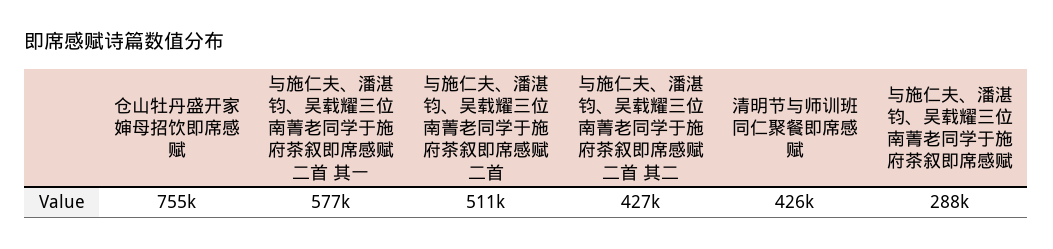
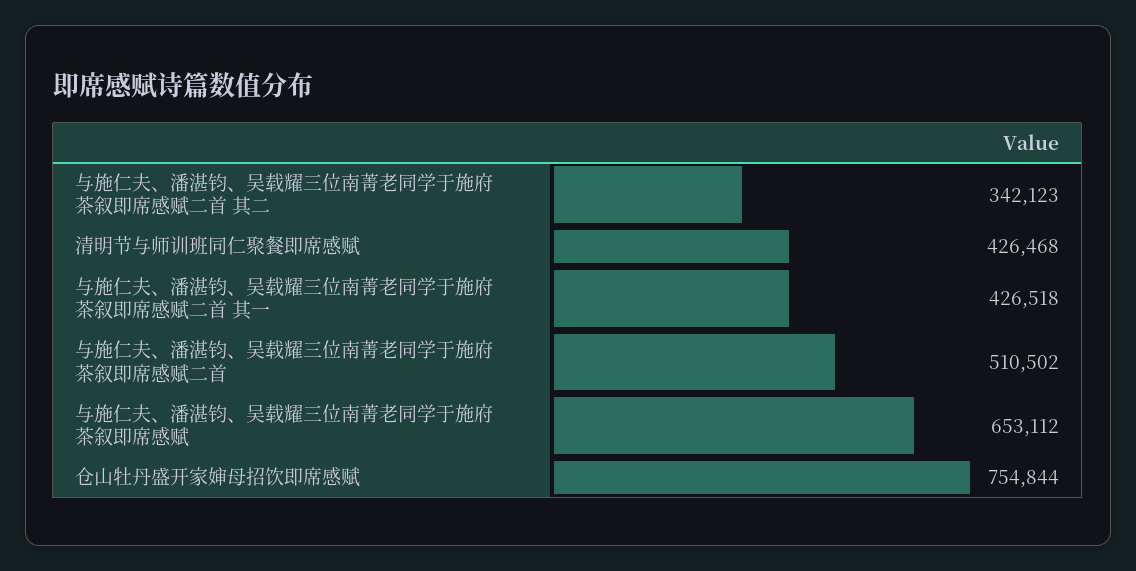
  {
    "仓山牡丹盛开家婶母招饮即席感赋": 754844,
-   "与施仁夫、潘湛钧、吴载耀三位南菁老同学于施府茶叙即席感赋二首 其一": 577000,
+   "与施仁夫、潘湛钧、吴载耀三位南菁老同学于施府茶叙即席感赋二首 其一": 426518,
    "与施仁夫、潘湛钧、吴载耀三位南菁老同学于施府茶叙即席感赋二首": 510502,
-   "与施仁夫、潘湛钧、吴载耀三位南菁老同学于施府茶叙即席感赋二首 其二": 427000,
+   "与施仁夫、潘湛钧、吴载耀三位南菁老同学于施府茶叙即席感赋二首 其二": 342123,
    "清明节与师训班同仁聚餐即席感赋": 426468,
-   "与施仁夫、潘湛钧、吴载耀三位南菁老同学于施府茶叙即席感赋": 288000
+   "与施仁夫、潘湛钧、吴载耀三位南菁老同学于施府茶叙即席感赋": 653112
  }

